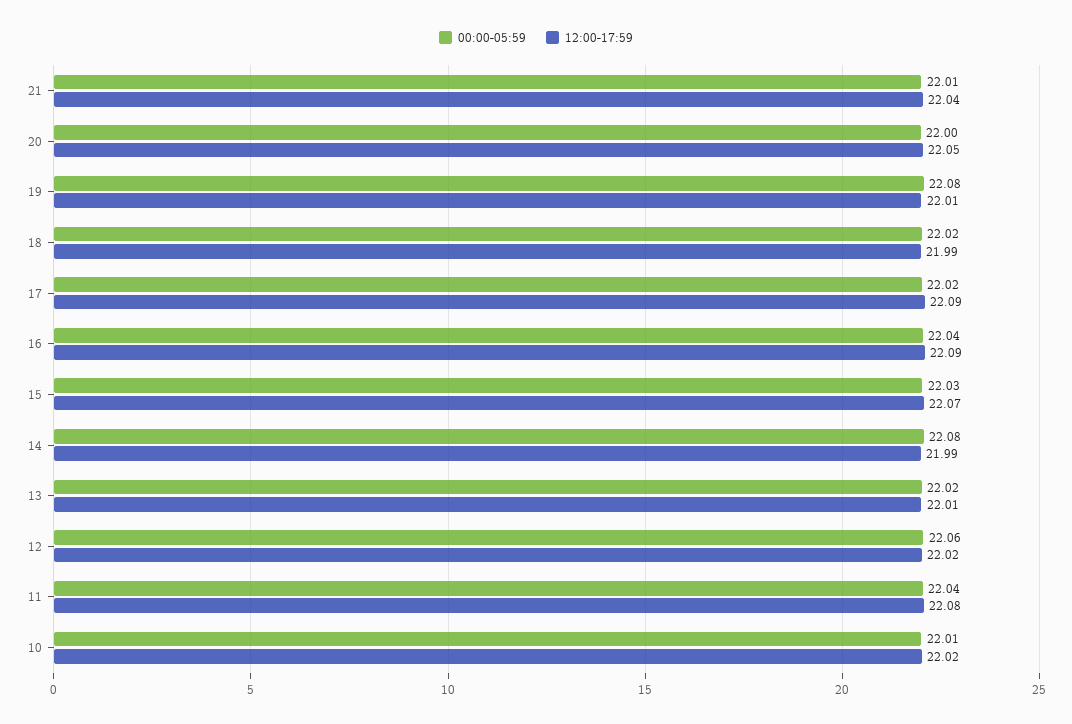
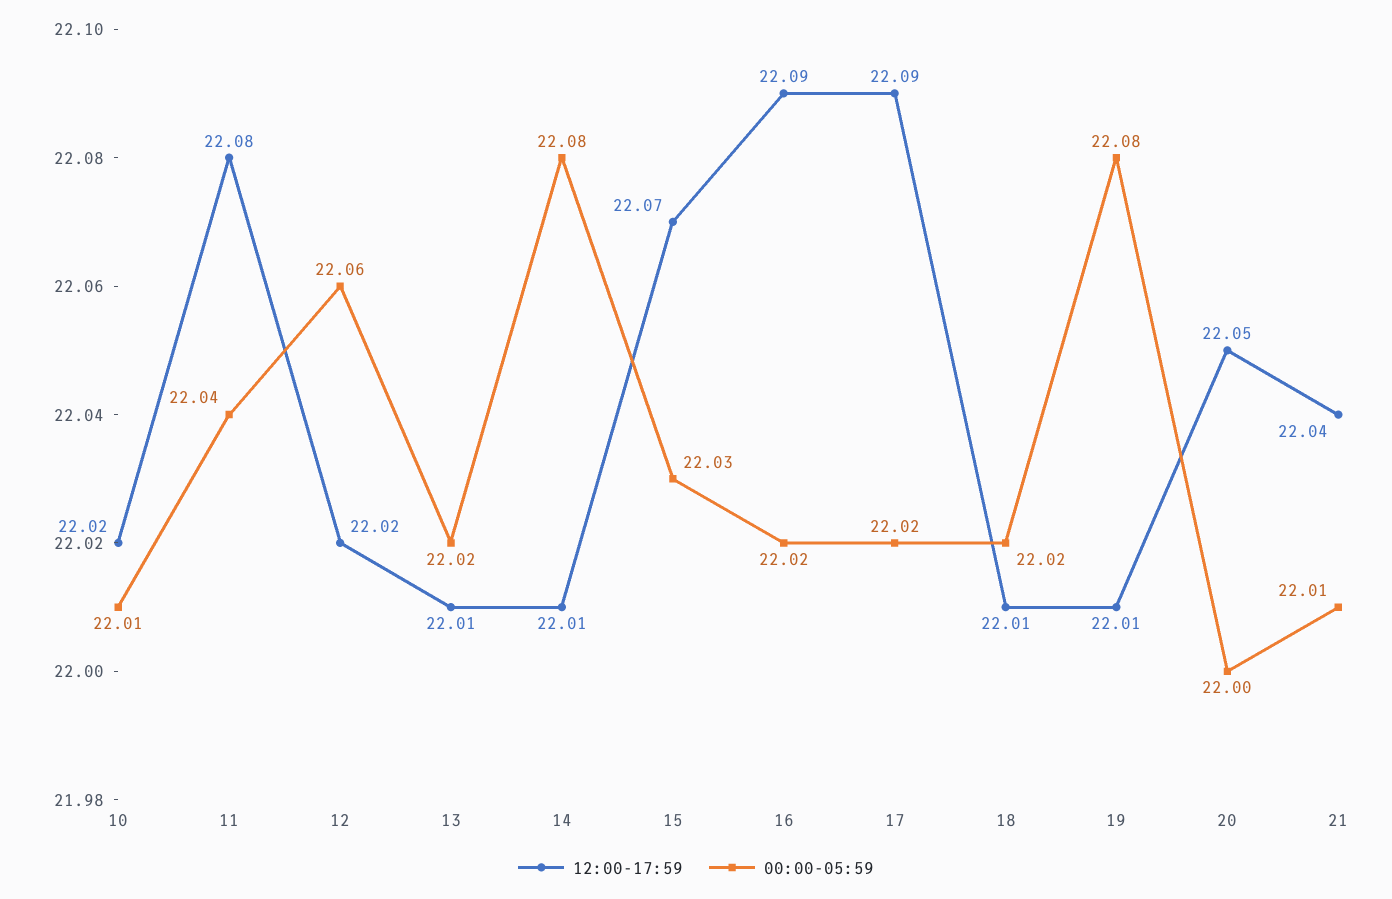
  {
    "00:00-05:59": {
      "21": 22.01,
      "20": 22,
      "19": 22.08,
      "18": 22.02,
      "17": 22.02,
-     "16": 22.04,
+     "16": 22.02,
      "15": 22.03,
      "14": 22.08,
      "13": 22.02,
      "12": 22.06,
      "11": 22.04,
      "10": 22.01
    },
    "12:00-17:59": {
      "21": 22.04,
      "20": 22.05,
      "19": 22.01,
-     "18": 21.99,
+     "18": 22.01,
      "17": 22.09,
      "16": 22.09,
      "15": 22.07,
-     "14": 21.99,
+     "14": 22.01,
      "13": 22.01,
      "12": 22.02,
      "11": 22.08,
      "10": 22.02
    }
  }

